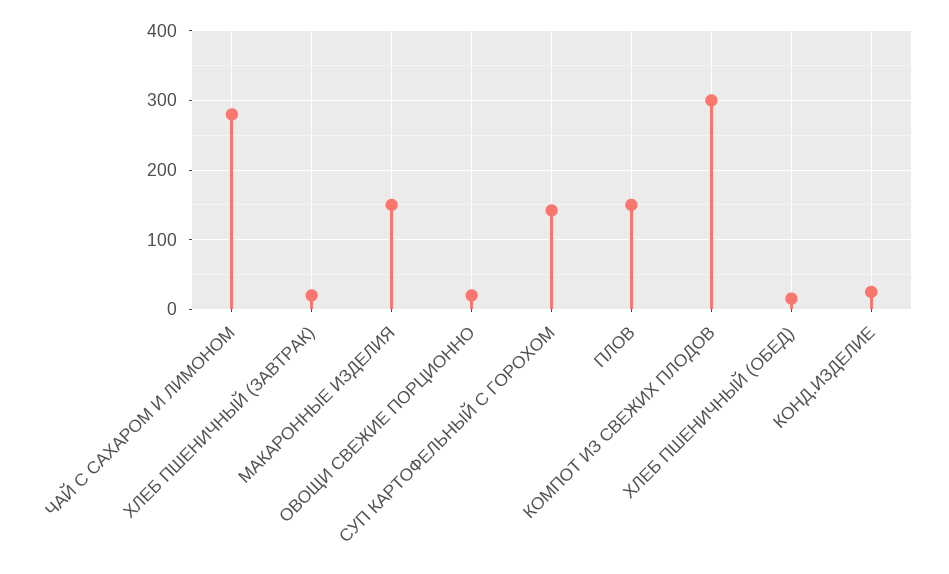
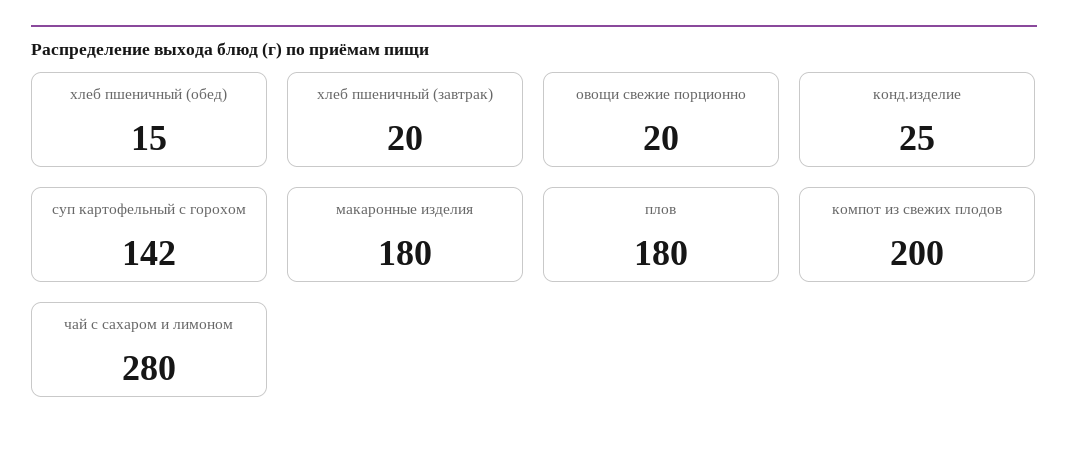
  {
    "ЧАЙ С САХАРОМ И ЛИМОНОМ": 280,
    "ХЛЕБ ПШЕНИЧНЫЙ (ЗАВТРАК)": 20,
-   "МАКАРОННЫЕ ИЗДЕЛИЯ": 150,
+   "МАКАРОННЫЕ ИЗДЕЛИЯ": 180,
    "ОВОЩИ СВЕЖИЕ ПОРЦИОННО": 20,
    "СУП КАРТОФЕЛЬНЫЙ С ГОРОХОМ": 142,
-   "ПЛОВ": 150,
+   "ПЛОВ": 180,
-   "КОМПОТ ИЗ СВЕЖИХ ПЛОДОВ": 300,
+   "КОМПОТ ИЗ СВЕЖИХ ПЛОДОВ": 200,
    "ХЛЕБ ПШЕНИЧНЫЙ (ОБЕД)": 15,
    "КОНД.ИЗДЕЛИЕ": 25
  }

